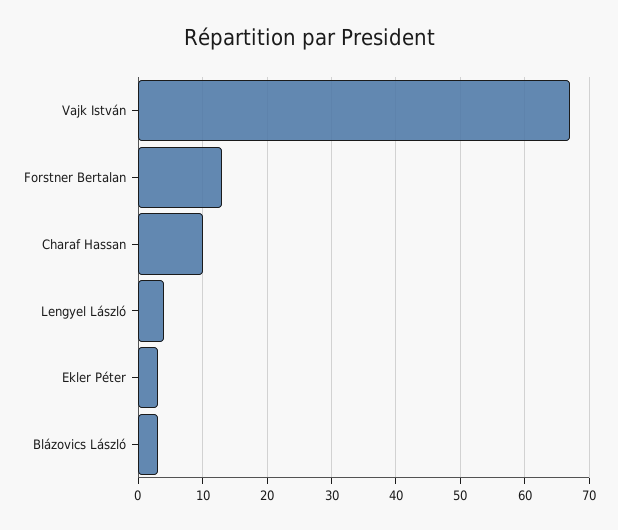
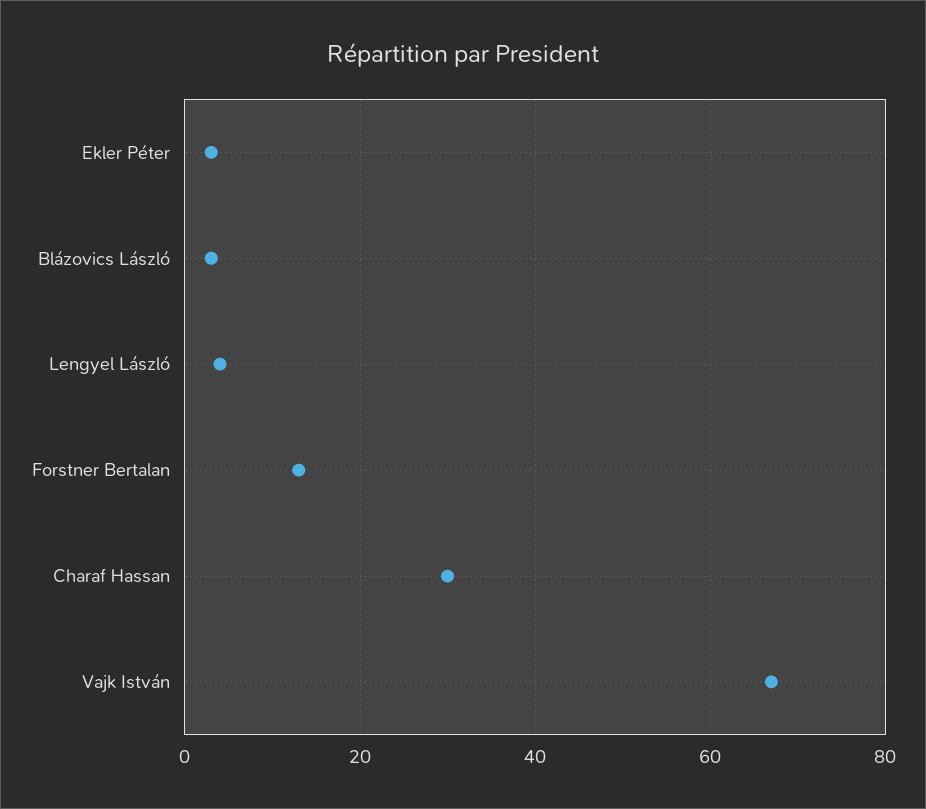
  {
    "Vajk István": 67,
    "Forstner Bertalan": 13,
-   "Charaf Hassan": 10,
+   "Charaf Hassan": 30,
    "Lengyel László": 4,
    "Ekler Péter": 3,
    "Blázovics László": 3
  }

